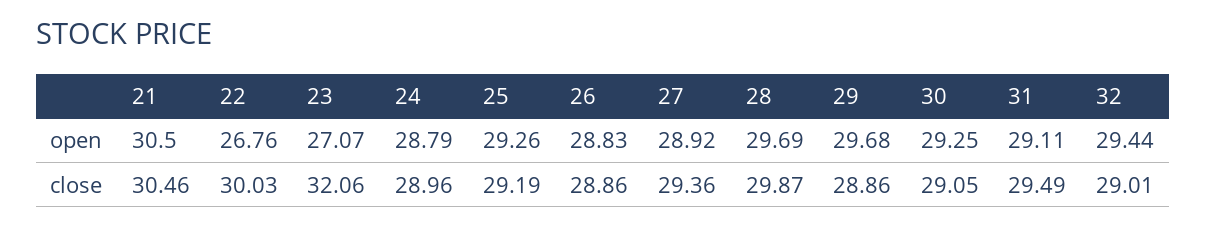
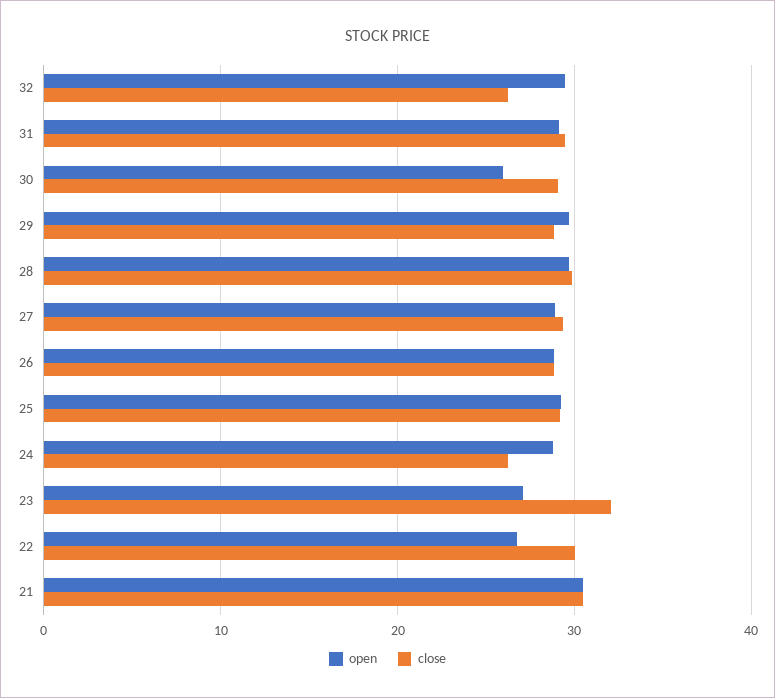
  {
    "open": {
      "21": 30.5,
      "22": 26.76,
      "23": 27.07,
      "24": 28.79,
      "25": 29.26,
      "26": 28.83,
      "27": 28.92,
      "28": 29.69,
      "29": 29.68,
-     "30": 29.25,
+     "30": 26,
      "31": 29.11,
      "32": 29.44
    },
    "close": {
      "21": 30.46,
      "22": 30.03,
      "23": 32.06,
-     "24": 28.96,
+     "24": 26,
      "25": 29.19,
      "26": 28.86,
      "27": 29.36,
      "28": 29.87,
      "29": 28.86,
      "30": 29.05,
      "31": 29.49,
-     "32": 29.01
+     "32": 26
    }
  }

